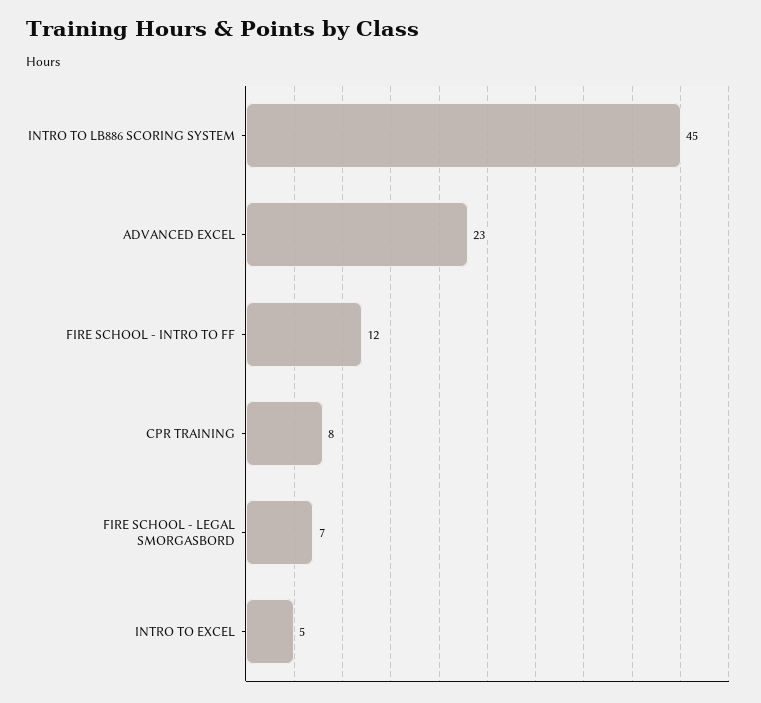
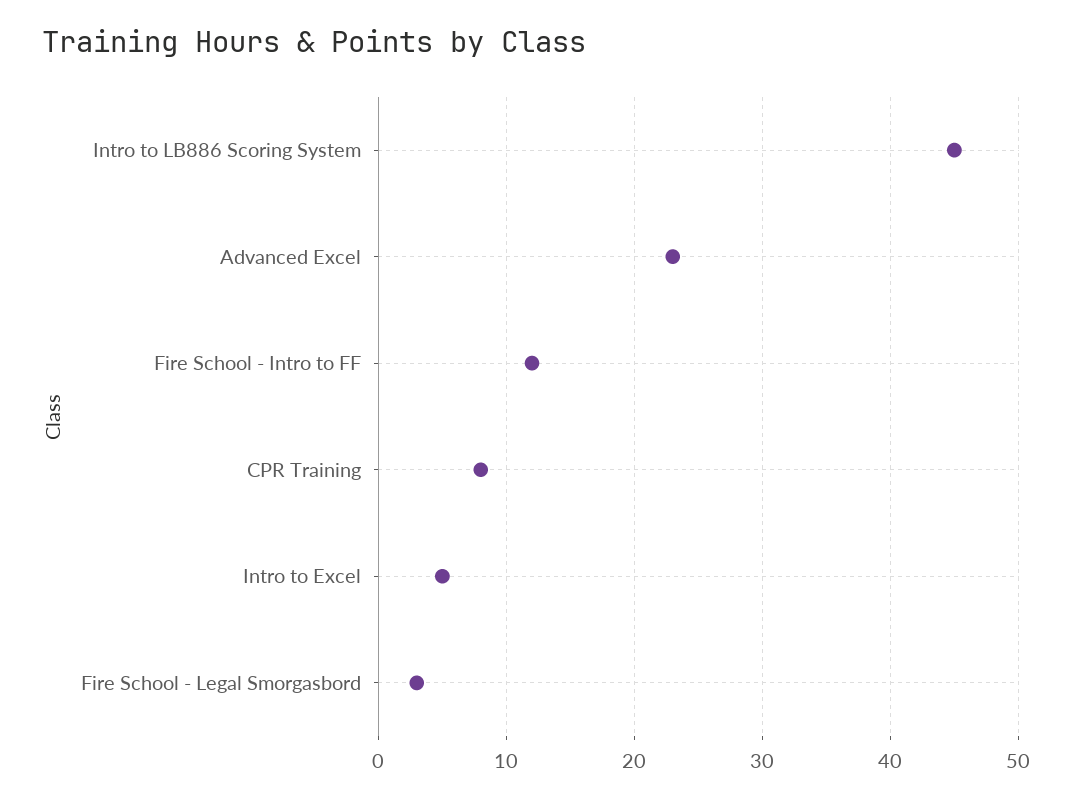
  {
    "INTRO TO LB886 SCORING SYSTEM": 45,
    "ADVANCED EXCEL": 23,
    "FIRE SCHOOL - INTRO TO FF": 12,
    "CPR TRAINING": 8,
-   "FIRE SCHOOL - LEGAL SMORGASBORD": 7,
+   "FIRE SCHOOL - LEGAL SMORGASBORD": 3,
    "INTRO TO EXCEL": 5
  }

